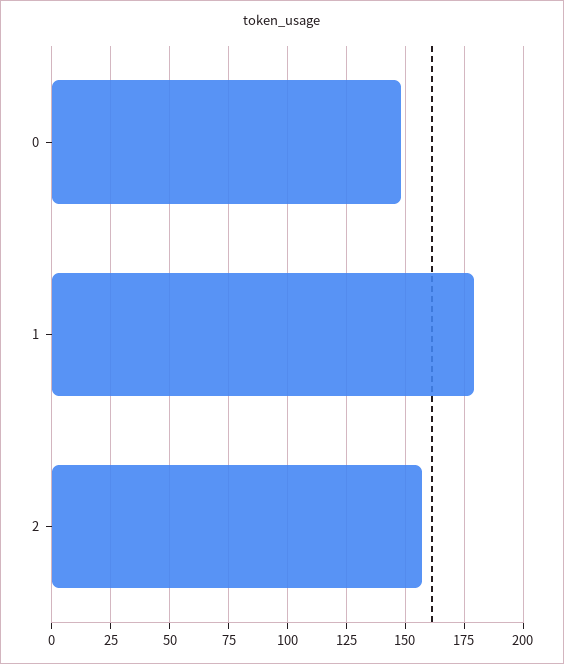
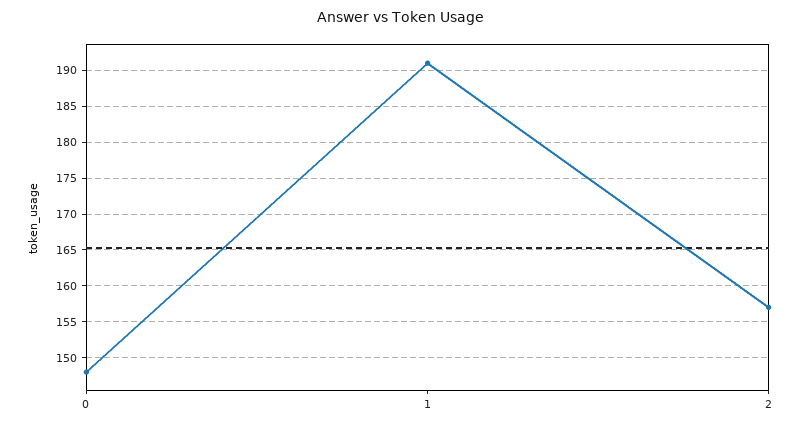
  {
    "0": 148,
-   "1": 180,
+   "1": 191,
    "2": 157
  }

